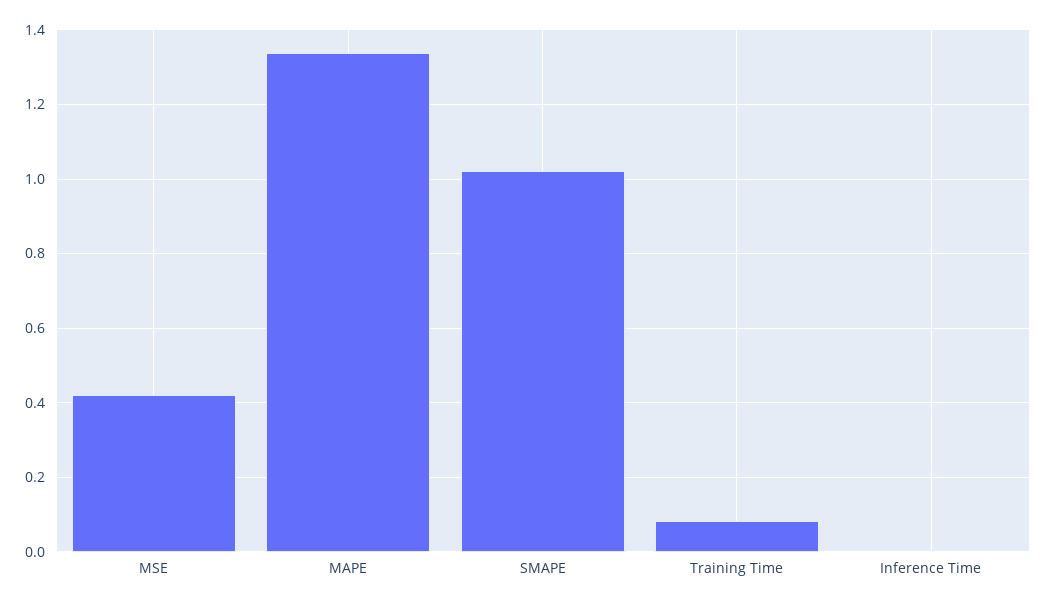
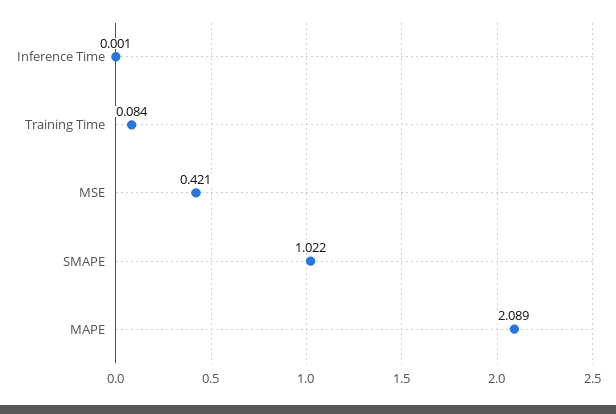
  {
    "MSE": 0.421,
-   "MAPE": 1.34,
+   "MAPE": 2.089,
    "SMAPE": 1.022,
    "Training Time": 0.084,
    "Inference Time": 0.001
  }

